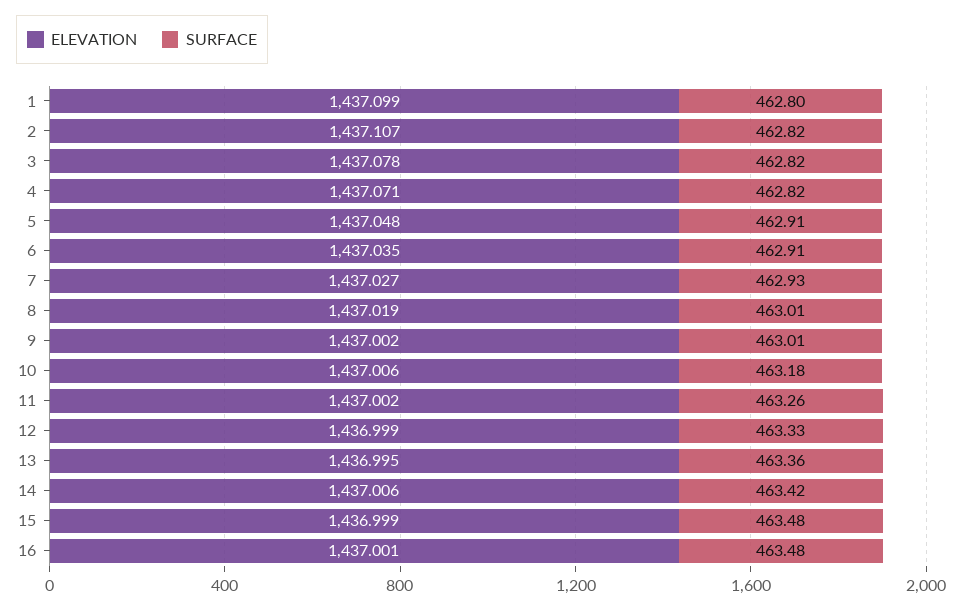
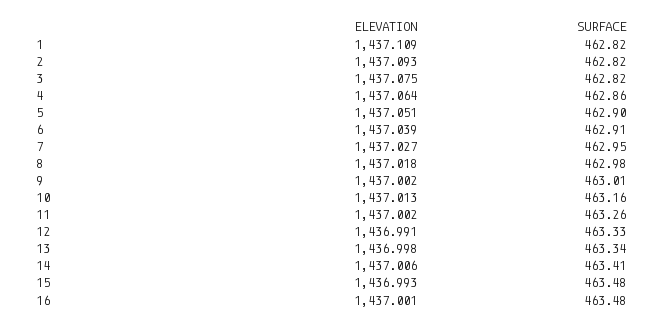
  {
    "ELEVATION": {
-     "1": 1437.099,
+     "1": 1437.109,
-     "2": 1437.107,
+     "2": 1437.093,
-     "3": 1437.078,
+     "3": 1437.075,
-     "4": 1437.071,
+     "4": 1437.064,
-     "5": 1437.048,
+     "5": 1437.051,
-     "6": 1437.035,
+     "6": 1437.039,
      "7": 1437.027,
-     "8": 1437.019,
+     "8": 1437.018,
      "9": 1437.002,
-     "10": 1437.006,
+     "10": 1437.013,
      "11": 1437.002,
-     "12": 1436.999,
+     "12": 1436.991,
-     "13": 1436.995,
+     "13": 1436.998,
      "14": 1437.006,
-     "15": 1436.999,
+     "15": 1436.993,
      "16": 1437.001
    },
    "SURFACE": {
-     "1": 462.8,
+     "1": 462.82,
      "2": 462.82,
      "3": 462.82,
-     "4": 462.82,
+     "4": 462.86,
-     "5": 462.91,
+     "5": 462.9,
      "6": 462.91,
-     "7": 462.93,
+     "7": 462.95,
-     "8": 463.01,
+     "8": 462.98,
      "9": 463.01,
-     "10": 463.18,
+     "10": 463.16,
      "11": 463.26,
      "12": 463.33,
-     "13": 463.36,
+     "13": 463.34,
-     "14": 463.42,
+     "14": 463.41,
      "15": 463.48,
      "16": 463.48
    }
  }

